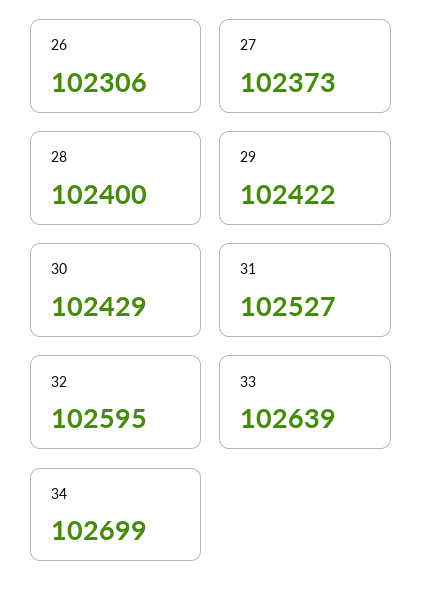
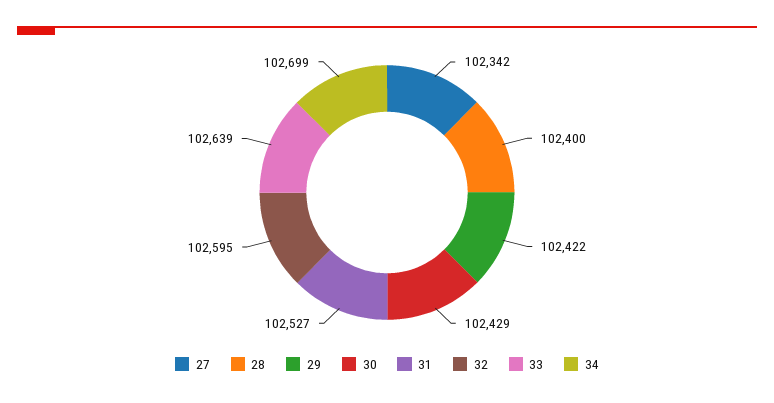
  {
-   "26": 102306,
-   "27": 102373,
+   "27": 102342,
    "28": 102400,
    "29": 102422,
    "30": 102429,
    "31": 102527,
    "32": 102595,
    "33": 102639,
    "34": 102699
  }

